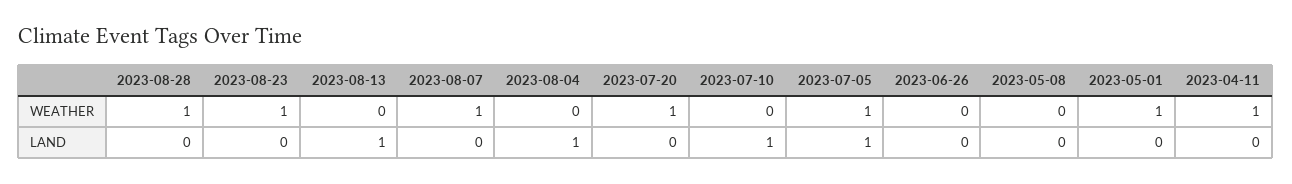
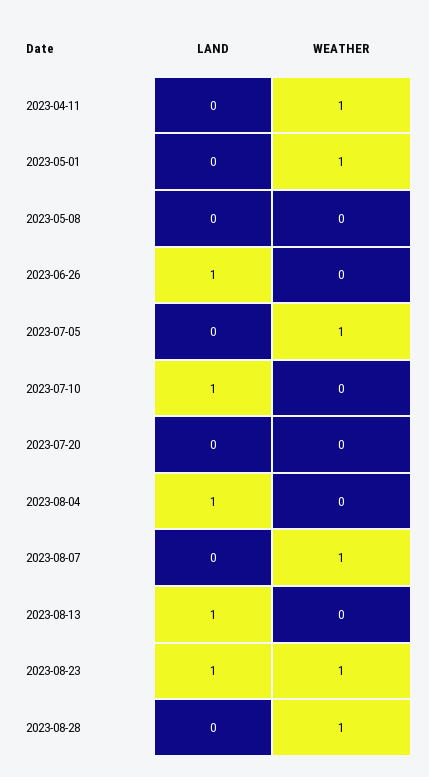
  {
    "2023-08-28": {
      "WEATHER": 1,
      "LAND": 0
    },
    "2023-08-23": {
      "WEATHER": 1,
-     "LAND": 0
+     "LAND": 1
    },
    "2023-08-13": {
      "WEATHER": 0,
      "LAND": 1
    },
    "2023-08-07": {
      "WEATHER": 1,
      "LAND": 0
    },
    "2023-08-04": {
      "WEATHER": 0,
      "LAND": 1
    },
    "2023-07-20": {
-     "WEATHER": 1,
+     "WEATHER": 0,
      "LAND": 0
    },
    "2023-07-10": {
      "WEATHER": 0,
      "LAND": 1
    },
    "2023-07-05": {
      "WEATHER": 1,
-     "LAND": 1
+     "LAND": 0
    },
    "2023-06-26": {
      "WEATHER": 0,
-     "LAND": 0
+     "LAND": 1
    },
    "2023-05-08": {
      "WEATHER": 0,
      "LAND": 0
    },
    "2023-05-01": {
      "WEATHER": 1,
      "LAND": 0
    },
    "2023-04-11": {
      "WEATHER": 1,
      "LAND": 0
    }
  }

